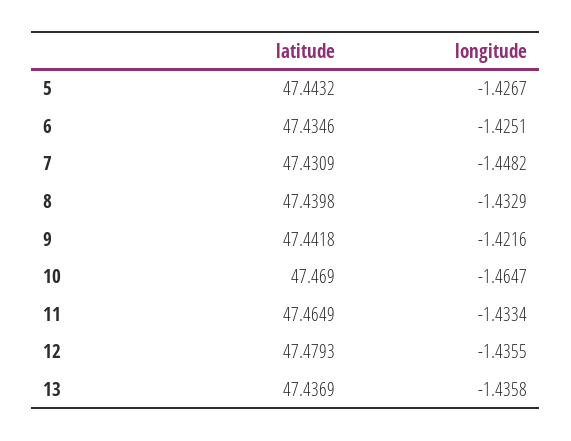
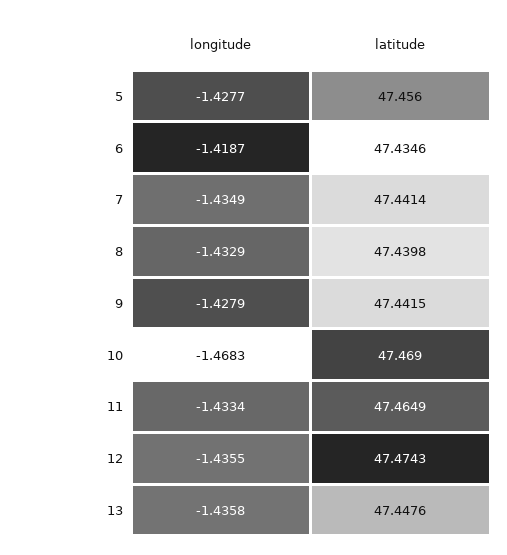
  {
    "latitude": {
-     "5": 47.4432,
+     "5": 47.456,
      "6": 47.4346,
-     "7": 47.4309,
+     "7": 47.4414,
      "8": 47.4398,
-     "9": 47.4418,
+     "9": 47.4415,
      "10": 47.469,
      "11": 47.4649,
-     "12": 47.4793,
+     "12": 47.4743,
-     "13": 47.4369
+     "13": 47.4476
    },
    "longitude": {
-     "5": -1.4267,
+     "5": -1.4277,
-     "6": -1.4251,
+     "6": -1.4187,
-     "7": -1.4482,
+     "7": -1.4349,
      "8": -1.4329,
-     "9": -1.4216,
+     "9": -1.4279,
-     "10": -1.4647,
+     "10": -1.4683,
      "11": -1.4334,
      "12": -1.4355,
      "13": -1.4358
    }
  }

